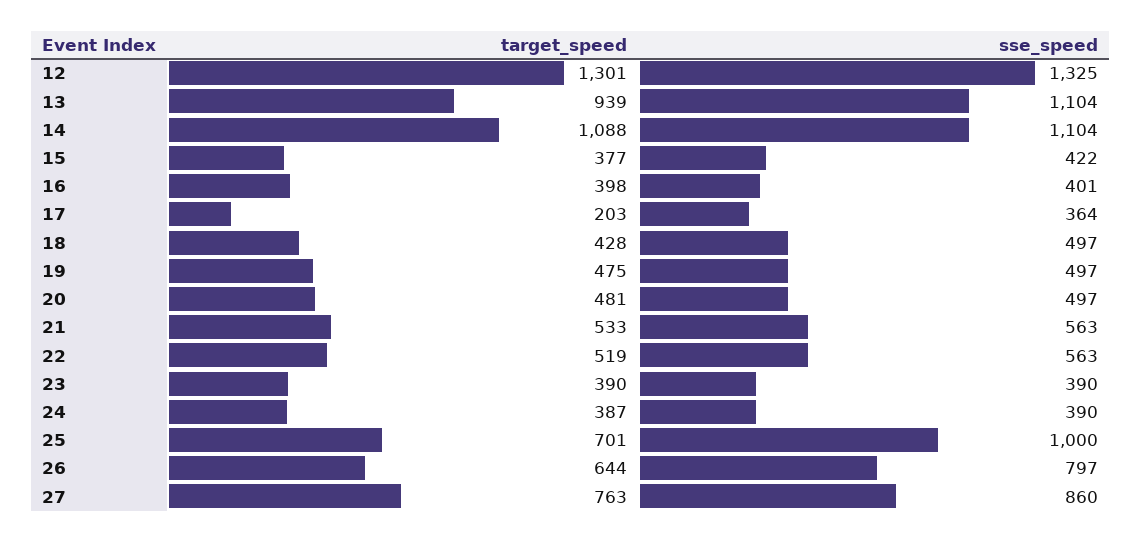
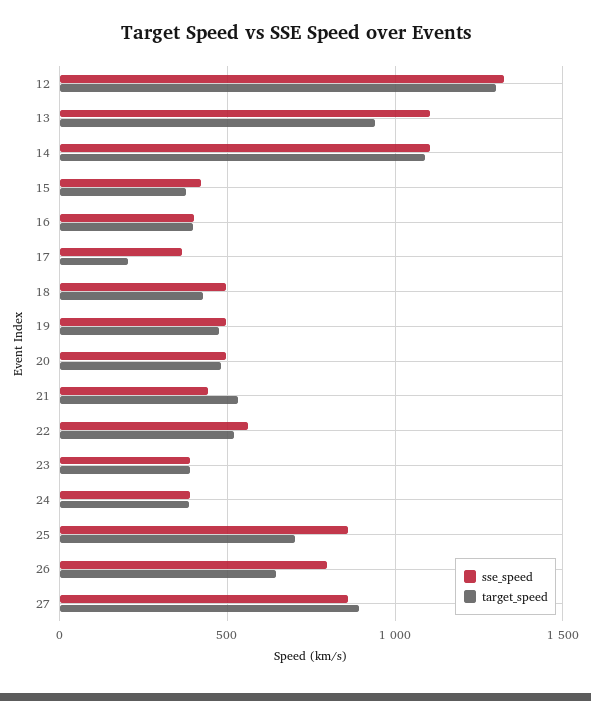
  {
    "target_speed": {
      "12": 1301,
      "13": 939,
      "14": 1088,
      "15": 377,
      "16": 398,
      "17": 203,
      "18": 428,
      "19": 475,
      "20": 481,
      "21": 533,
      "22": 519,
      "23": 390,
      "24": 387,
      "25": 701,
      "26": 644,
-     "27": 763
+     "27": 900
    },
    "sse_speed": {
      "12": 1325,
      "13": 1104,
      "14": 1104,
      "15": 422,
      "16": 401,
      "17": 364,
      "18": 497,
      "19": 497,
      "20": 497,
-     "21": 563,
+     "21": 450,
      "22": 563,
      "23": 390,
      "24": 390,
-     "25": 1000,
+     "25": 850,
      "26": 797,
      "27": 860
    }
  }

